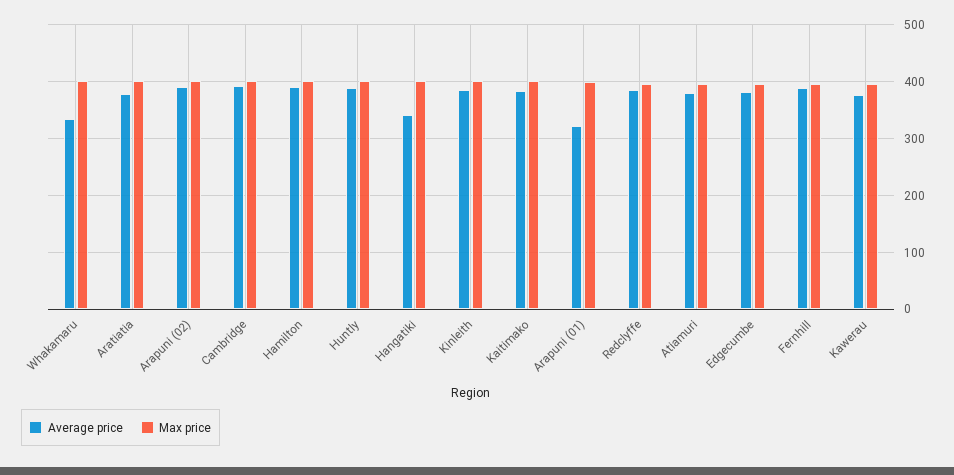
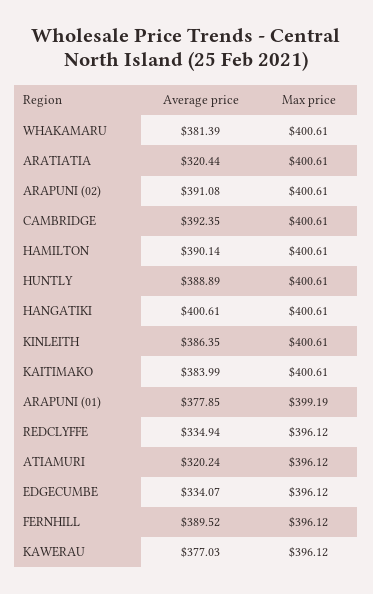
  {
    "Average price": {
-     "Whakamaru": 340,
+     "Whakamaru": 381.39,
-     "Aratiatia": 380,
+     "Aratiatia": 320.44,
      "Arapuni (02)": 391.08,
      "Cambridge": 392.35,
      "Hamilton": 390.14,
      "Huntly": 388.89,
-     "Hangatiki": 340,
+     "Hangatiki": 400.61,
      "Kinleith": 386.35,
      "Kaitimako": 383.99,
-     "Arapuni (01)": 320,
+     "Arapuni (01)": 377.85,
-     "Redclyffe": 380,
+     "Redclyffe": 334.94,
-     "Atiamuri": 380,
+     "Atiamuri": 320.24,
-     "Edgecumbe": 380,
+     "Edgecumbe": 334.07,
      "Fernhill": 389.52,
      "Kawerau": 377.03
    },
    "Max price": {
      "Whakamaru": 400.61,
      "Aratiatia": 400.61,
      "Arapuni (02)": 400.61,
      "Cambridge": 400.61,
      "Hamilton": 400.61,
      "Huntly": 400.61,
      "Hangatiki": 400.61,
      "Kinleith": 400.61,
      "Kaitimako": 400.61,
      "Arapuni (01)": 399.19,
      "Redclyffe": 396.12,
      "Atiamuri": 396.12,
      "Edgecumbe": 396.12,
      "Fernhill": 396.12,
      "Kawerau": 396.12
    }
  }

